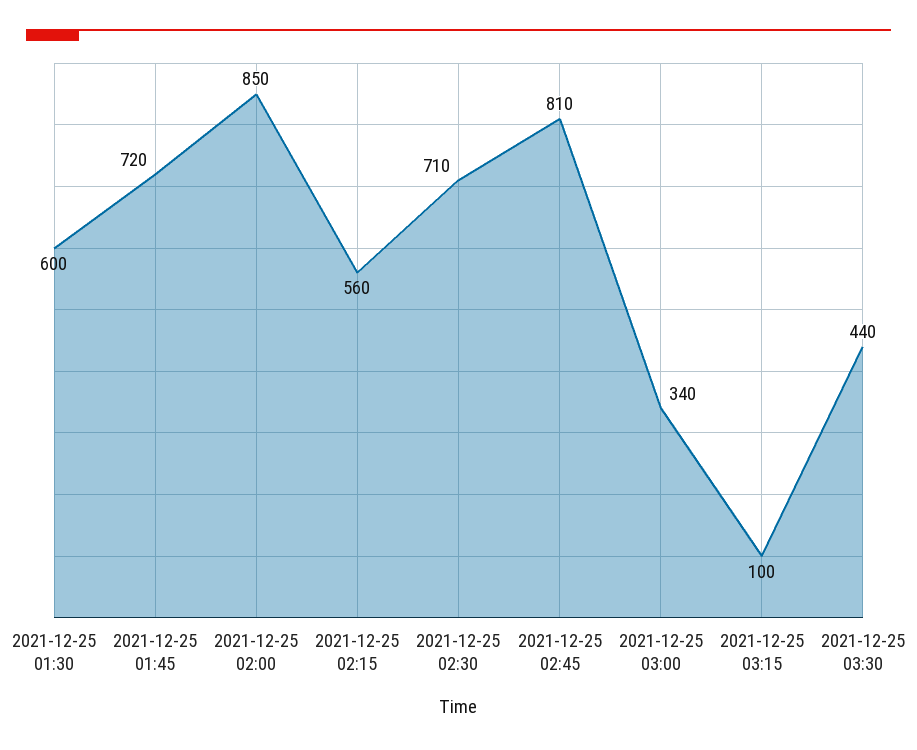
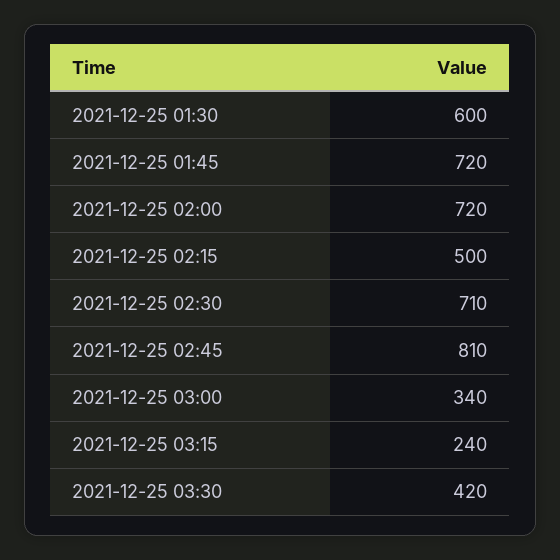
  {
    "2021-12-25 01:30": 600,
    "2021-12-25 01:45": 720,
-   "2021-12-25 02:00": 850,
+   "2021-12-25 02:00": 720,
-   "2021-12-25 02:15": 560,
+   "2021-12-25 02:15": 500,
    "2021-12-25 02:30": 710,
    "2021-12-25 02:45": 810,
    "2021-12-25 03:00": 340,
-   "2021-12-25 03:15": 100,
+   "2021-12-25 03:15": 240,
-   "2021-12-25 03:30": 440
+   "2021-12-25 03:30": 420
  }

